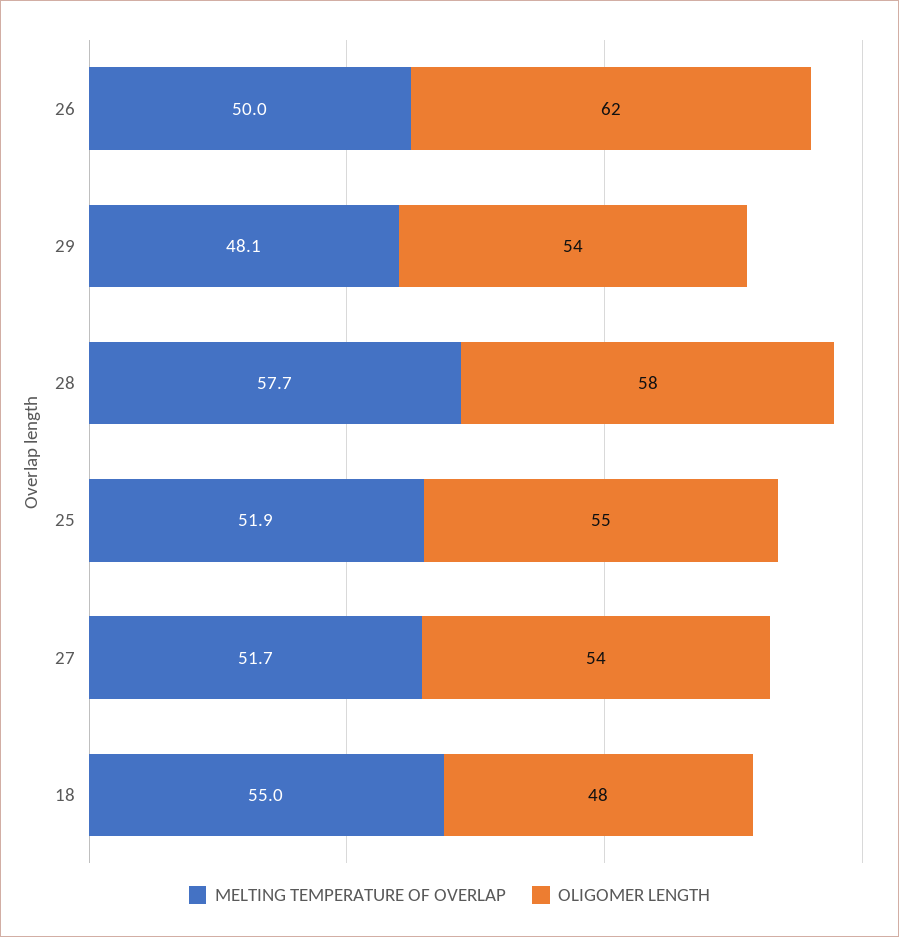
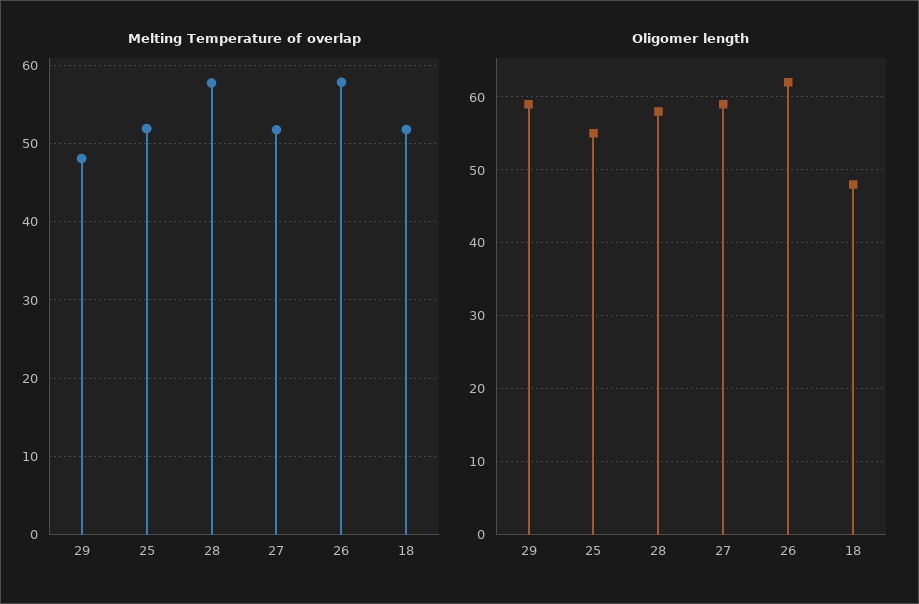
  {
    "MELTING TEMPERATURE OF OVERLAP": {
-     "26": 50,
+     "26": 58,
      "29": 48.1,
      "28": 57.7,
      "25": 51.9,
      "27": 51.7,
-     "18": 55
+     "18": 52
    },
    "OLIGOMER LENGTH": {
      "26": 62,
-     "29": 54,
+     "29": 59,
      "28": 58,
      "25": 55,
-     "27": 54,
+     "27": 59,
      "18": 48
    }
  }

